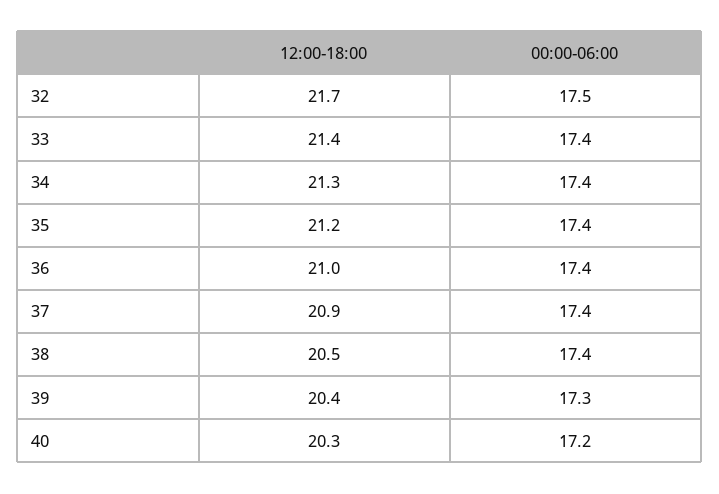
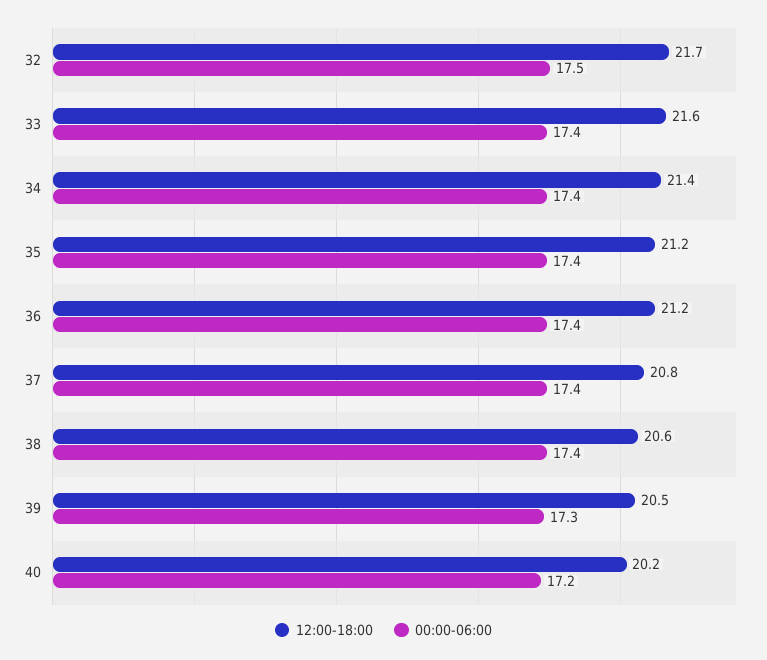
  {
    "12:00-18:00": {
      "32": 21.7,
-     "33": 21.4,
+     "33": 21.6,
-     "34": 21.3,
+     "34": 21.4,
      "35": 21.2,
-     "36": 21,
+     "36": 21.2,
-     "37": 20.9,
+     "37": 20.8,
-     "38": 20.5,
+     "38": 20.6,
-     "39": 20.4,
+     "39": 20.5,
-     "40": 20.3
+     "40": 20.2
    },
    "00:00-06:00": {
      "32": 17.5,
      "33": 17.4,
      "34": 17.4,
      "35": 17.4,
      "36": 17.4,
      "37": 17.4,
      "38": 17.4,
      "39": 17.3,
      "40": 17.2
    }
  }

